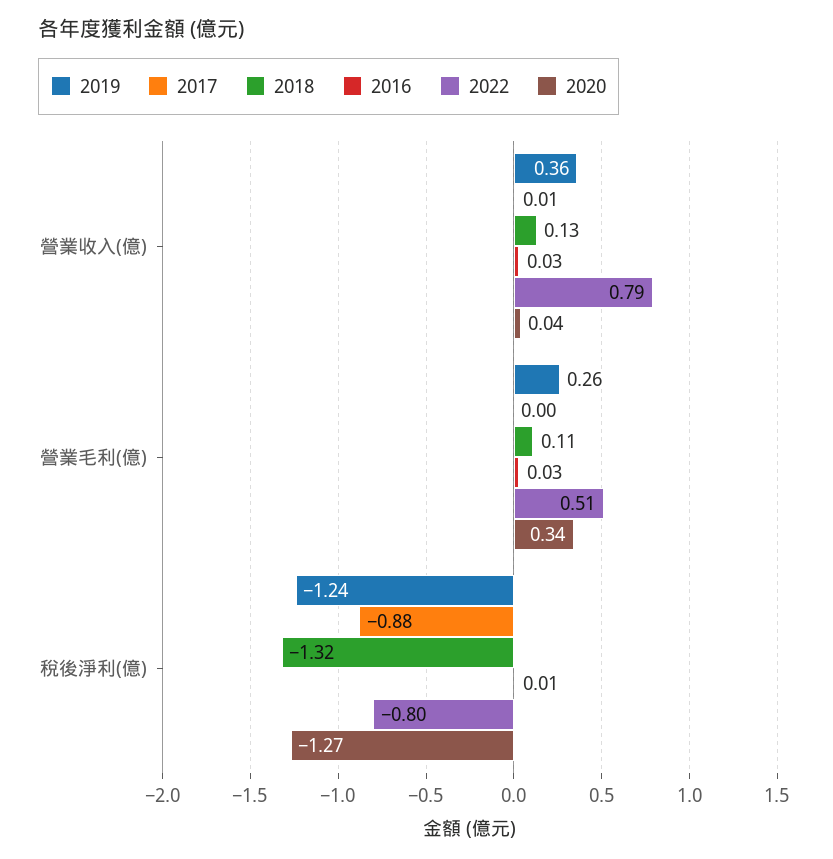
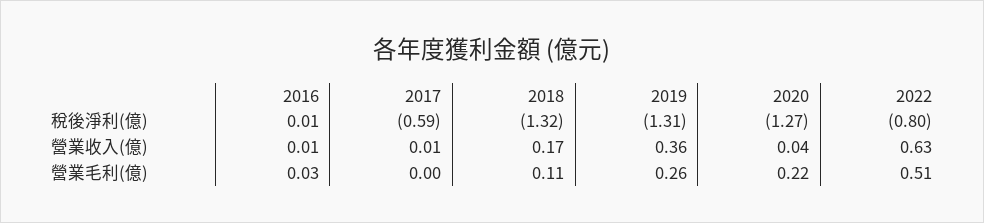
  {
    "2019": {
      "營業收入(億)": 0.36,
      "營業毛利(億)": 0.26,
-     "稅後淨利(億)": -1.24
+     "稅後淨利(億)": -1.31
    },
    "2017": {
      "營業收入(億)": 0.01,
      "營業毛利(億)": 0,
-     "稅後淨利(億)": -0.88
+     "稅後淨利(億)": -0.59
    },
    "2018": {
-     "營業收入(億)": 0.13,
+     "營業收入(億)": 0.17,
      "營業毛利(億)": 0.11,
      "稅後淨利(億)": -1.32
    },
    "2016": {
-     "營業收入(億)": 0.03,
+     "營業收入(億)": 0.01,
      "營業毛利(億)": 0.03,
      "稅後淨利(億)": 0.01
    },
    "2022": {
-     "營業收入(億)": 0.79,
+     "營業收入(億)": 0.63,
      "營業毛利(億)": 0.51,
      "稅後淨利(億)": -0.8
    },
    "2020": {
      "營業收入(億)": 0.04,
-     "營業毛利(億)": 0.34,
+     "營業毛利(億)": 0.22,
      "稅後淨利(億)": -1.27
    }
  }

